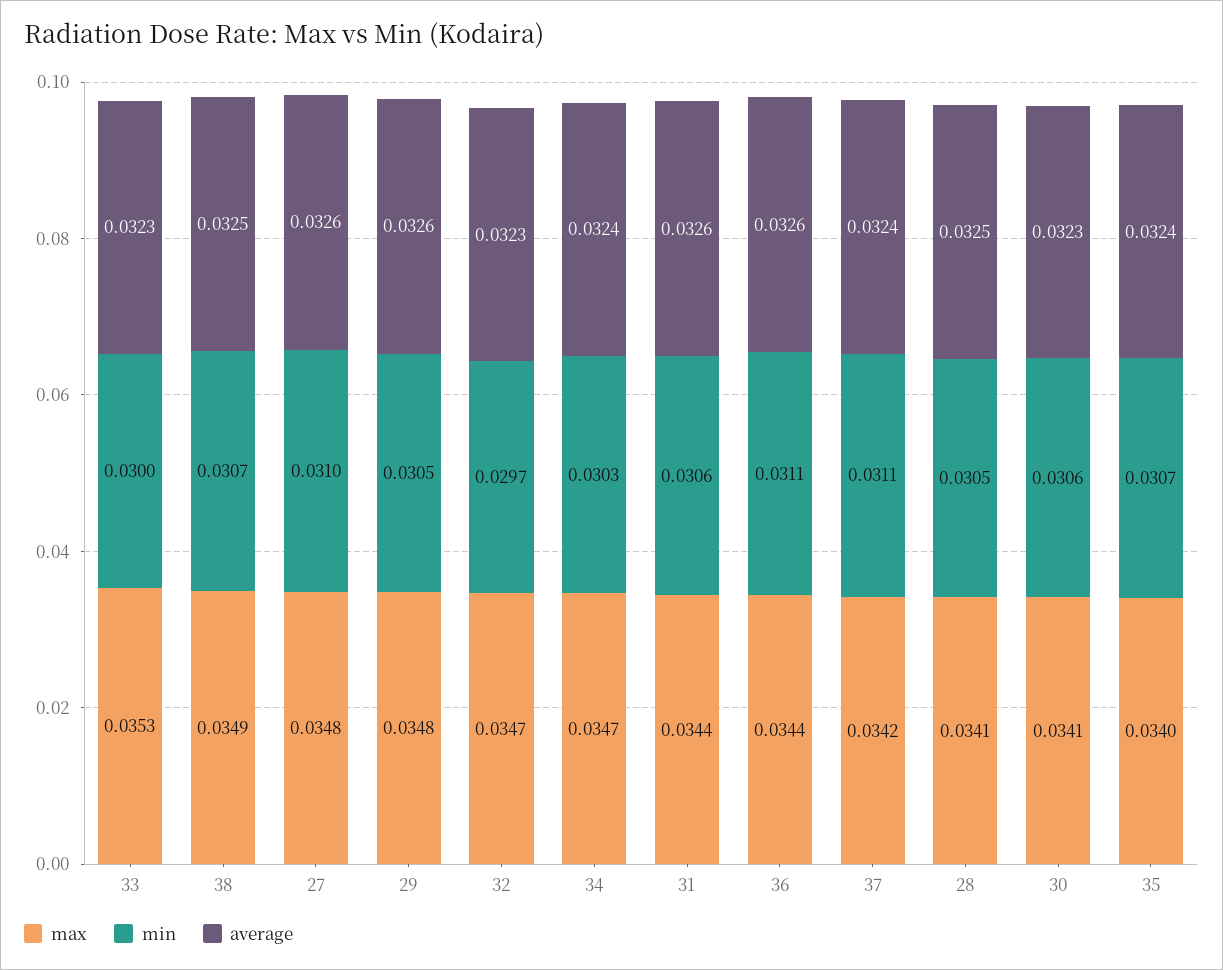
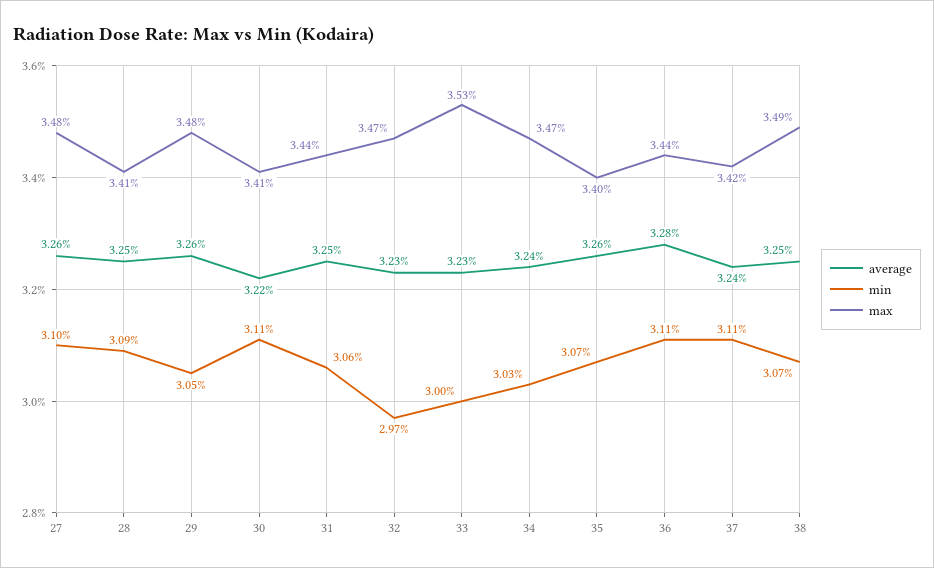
  {
    "max": {
      "33": 0.0353,
      "38": 0.0349,
      "27": 0.0348,
      "29": 0.0348,
      "32": 0.0347,
      "34": 0.0347,
      "31": 0.0344,
      "36": 0.0344,
      "37": 0.0342,
      "28": 0.0341,
      "30": 0.0341,
      "35": 0.034
    },
    "min": {
      "33": 0.03,
      "38": 0.0307,
      "27": 0.031,
      "29": 0.0305,
      "32": 0.0297,
      "34": 0.0303,
      "31": 0.0306,
      "36": 0.0311,
      "37": 0.0311,
-     "28": 0.0305,
+     "28": 0.0309,
-     "30": 0.0306,
+     "30": 0.0311,
      "35": 0.0307
    },
    "average": {
      "33": 0.0323,
      "38": 0.0325,
      "27": 0.0326,
      "29": 0.0326,
      "32": 0.0323,
      "34": 0.0324,
-     "31": 0.0326,
+     "31": 0.0325,
-     "36": 0.0326,
+     "36": 0.0328,
      "37": 0.0324,
      "28": 0.0325,
-     "30": 0.0323,
+     "30": 0.0322,
-     "35": 0.0324
+     "35": 0.0326
    }
  }

